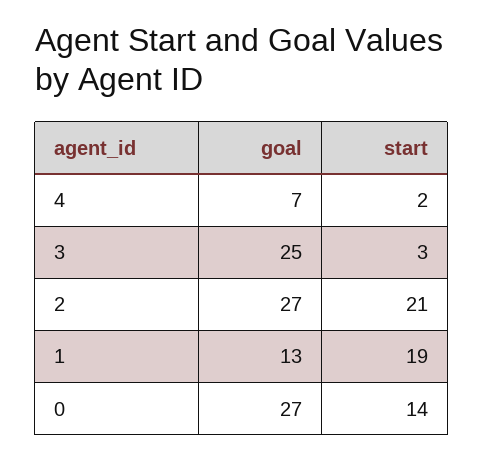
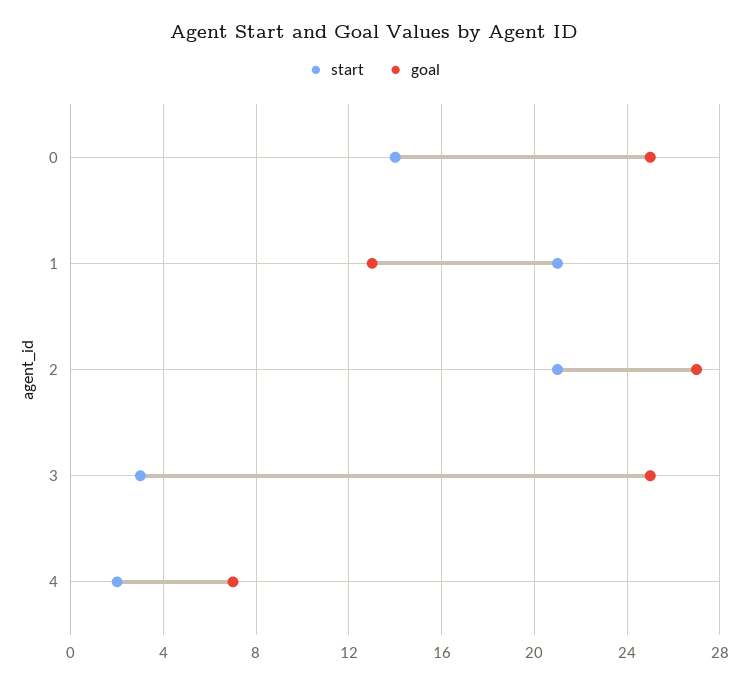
  {
    "goal": {
      "4": 7,
      "3": 25,
      "2": 27,
      "1": 13,
-     "0": 27
+     "0": 25
    },
    "start": {
      "4": 2,
      "3": 3,
      "2": 21,
-     "1": 19,
+     "1": 21,
      "0": 14
    }
  }

